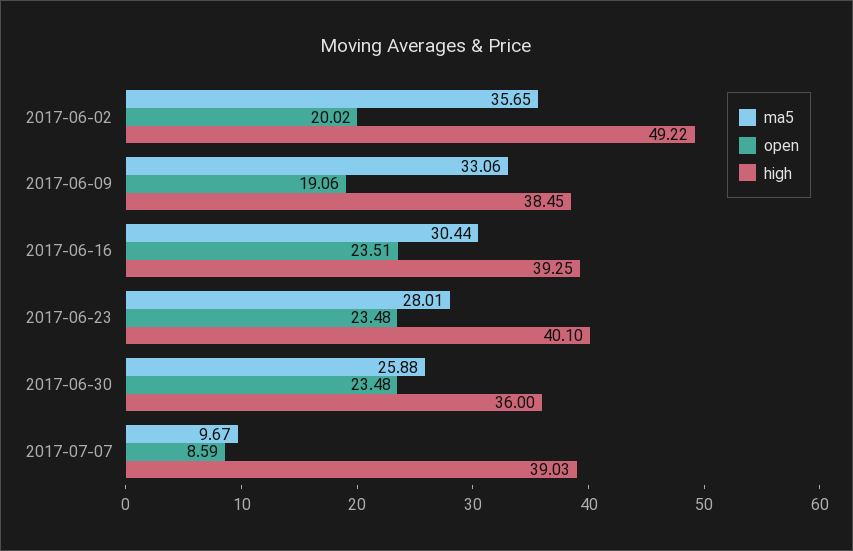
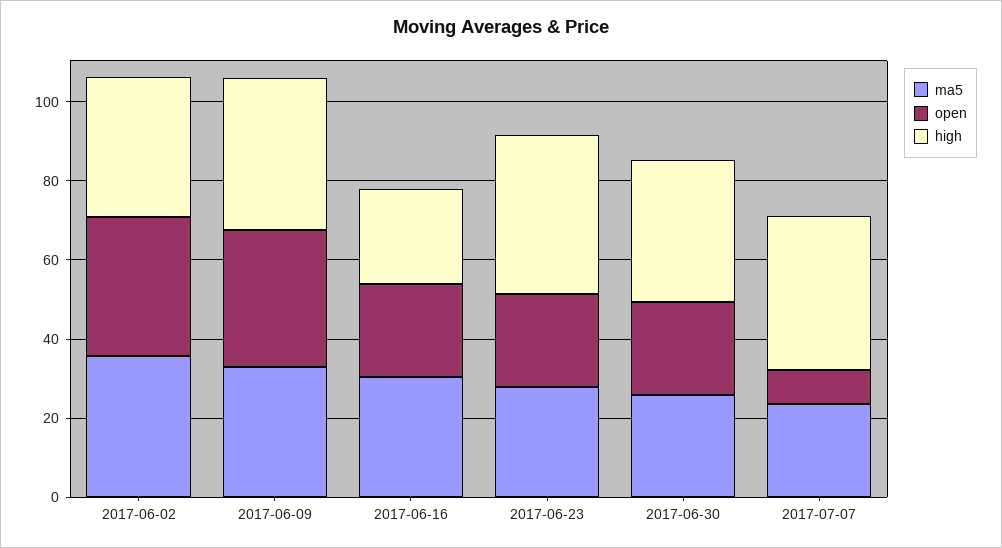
  {
    "ma5": {
      "2017-06-02": 35.65,
      "2017-06-09": 33.06,
      "2017-06-16": 30.44,
      "2017-06-23": 28.01,
      "2017-06-30": 25.88,
-     "2017-07-07": 9.67
+     "2017-07-07": 25
    },
    "open": {
-     "2017-06-02": 20.02,
+     "2017-06-02": 35,
-     "2017-06-09": 19.06,
+     "2017-06-09": 35,
      "2017-06-16": 23.51,
      "2017-06-23": 23.48,
      "2017-06-30": 23.48,
      "2017-07-07": 8.59
    },
    "high": {
-     "2017-06-02": 49.22,
+     "2017-06-02": 35,
      "2017-06-09": 38.45,
-     "2017-06-16": 39.25,
+     "2017-06-16": 25,
      "2017-06-23": 40.1,
      "2017-06-30": 36,
      "2017-07-07": 39.03
    }
  }

